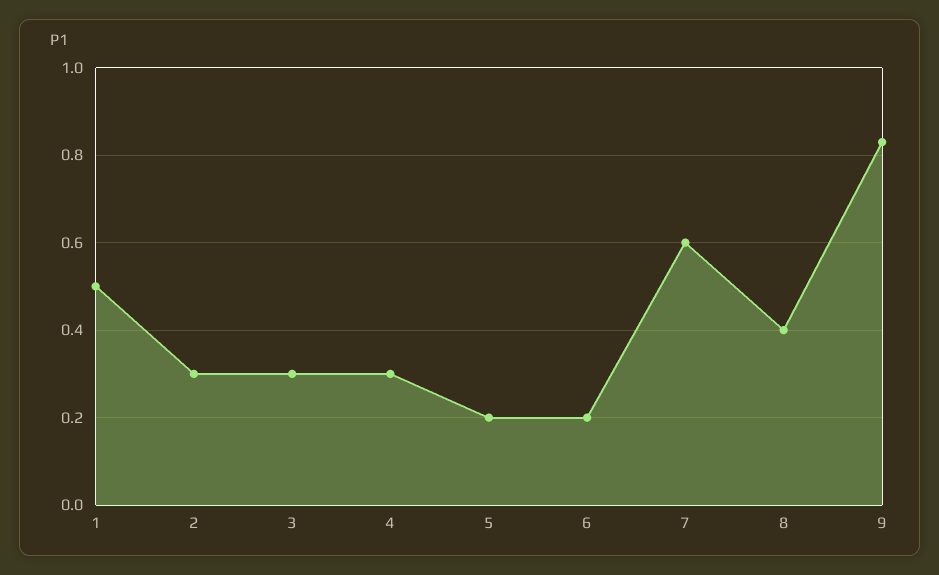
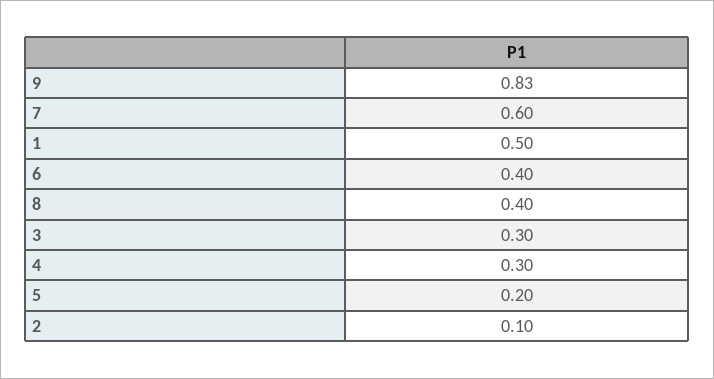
  {
    "1": 0.5,
-   "2": 0.3,
+   "2": 0.1,
    "3": 0.3,
    "4": 0.3,
    "5": 0.2,
-   "6": 0.2,
+   "6": 0.4,
    "7": 0.6,
    "8": 0.4,
    "9": 0.83
  }

